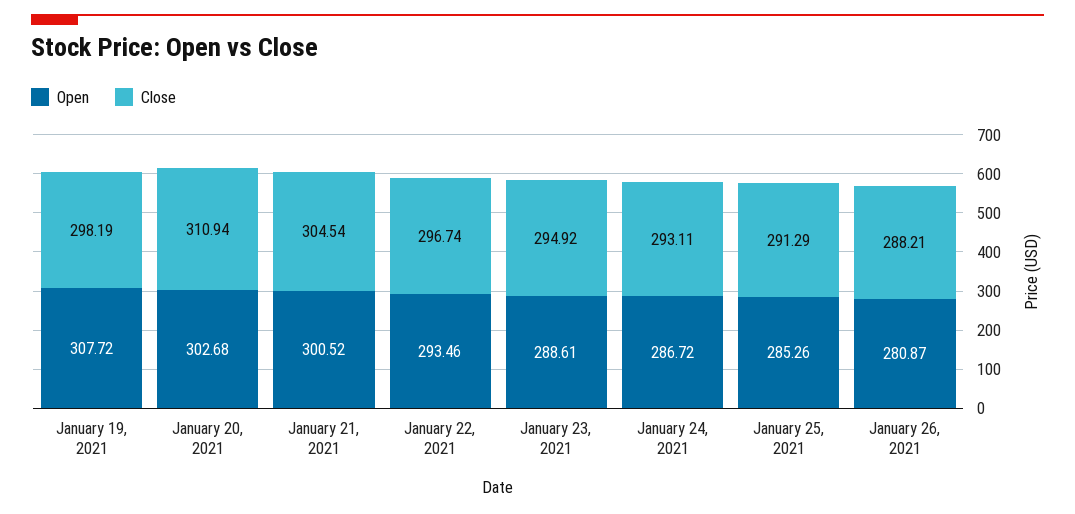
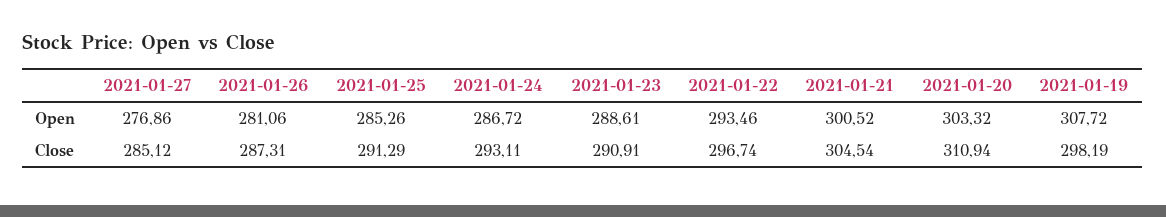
  {
    "Open": {
      "January 19, 2021": 307.72,
-     "January 20, 2021": 302.68,
+     "January 20, 2021": 303.32,
      "January 21, 2021": 300.52,
      "January 22, 2021": 293.46,
      "January 23, 2021": 288.61,
      "January 24, 2021": 286.72,
      "January 25, 2021": 285.26,
-     "January 26, 2021": 280.87
+     "January 26, 2021": 281.06,
+     "2021-01-27": 276.86
    },
    "Close": {
      "January 19, 2021": 298.19,
      "January 20, 2021": 310.94,
      "January 21, 2021": 304.54,
      "January 22, 2021": 296.74,
-     "January 23, 2021": 294.92,
+     "January 23, 2021": 290.91,
      "January 24, 2021": 293.11,
      "January 25, 2021": 291.29,
-     "January 26, 2021": 288.21
+     "January 26, 2021": 287.31,
+     "2021-01-27": 285.12
    }
  }

